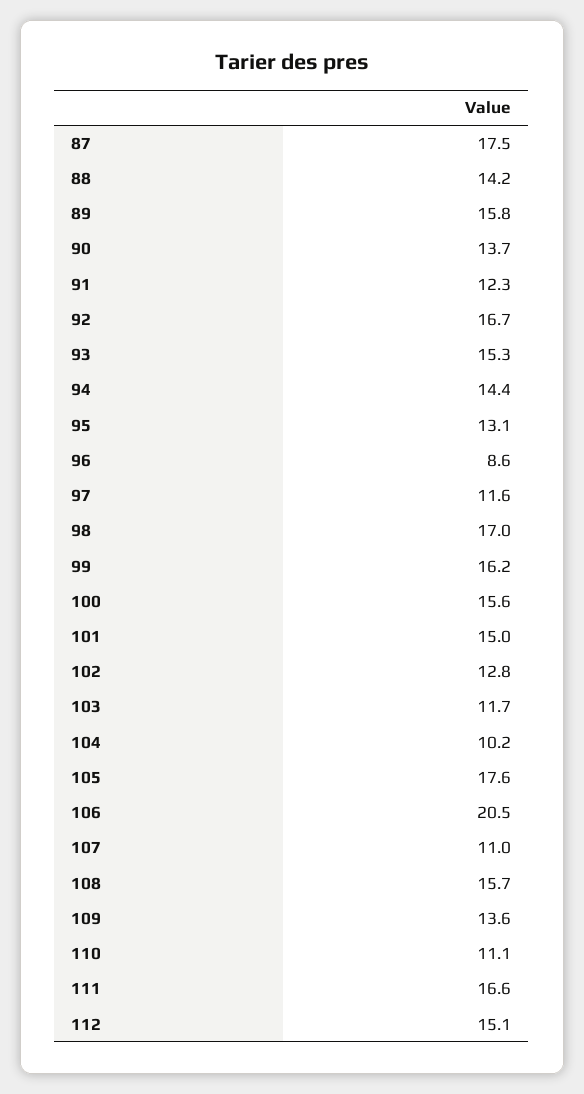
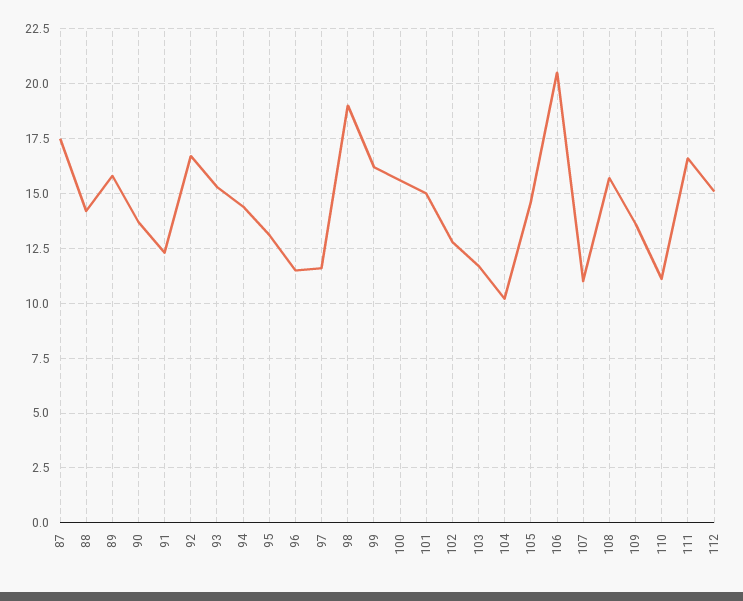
  {
    "87": 17.5,
    "88": 14.2,
    "89": 15.8,
    "90": 13.7,
    "91": 12.3,
    "92": 16.7,
    "93": 15.3,
    "94": 14.4,
    "95": 13.1,
-   "96": 8.6,
+   "96": 11.5,
    "97": 11.6,
-   "98": 17,
+   "98": 19,
    "99": 16.2,
    "100": 15.6,
    "101": 15,
    "102": 12.8,
    "103": 11.7,
    "104": 10.2,
-   "105": 17.6,
+   "105": 14.5,
    "106": 20.5,
    "107": 11,
    "108": 15.7,
    "109": 13.6,
    "110": 11.1,
    "111": 16.6,
    "112": 15.1
  }

